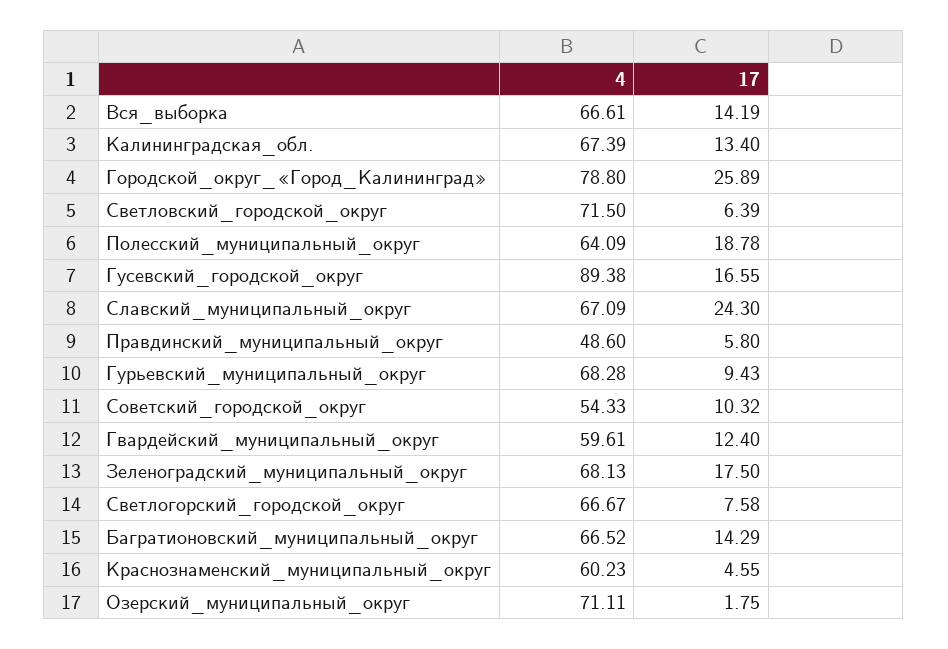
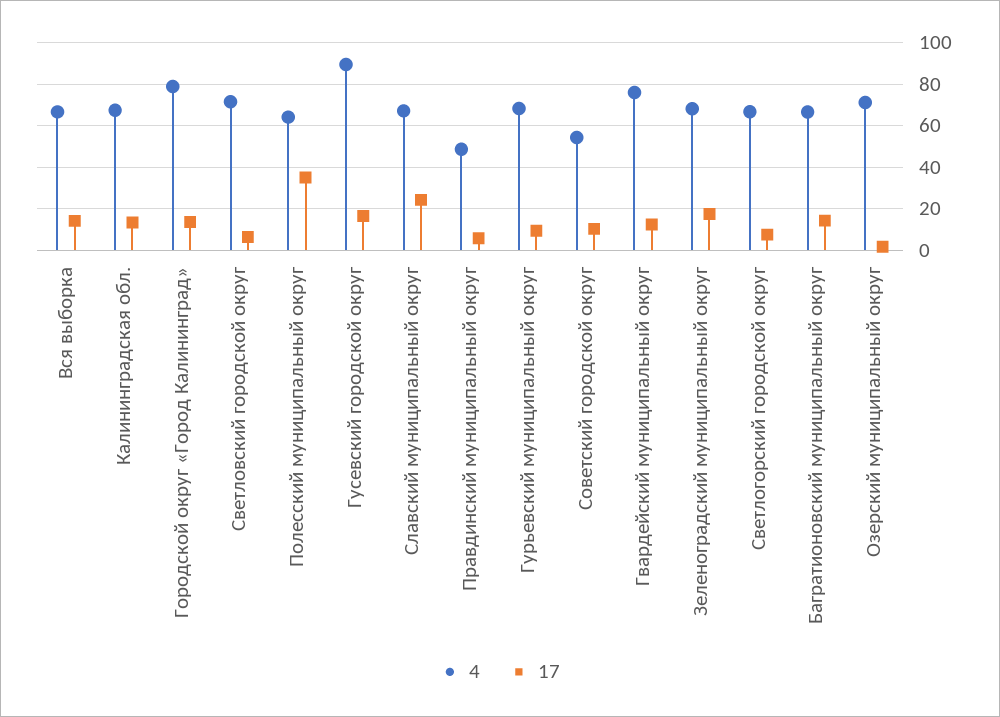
  {
    "4": {
      "Вся_выборка": 66.61,
      "Калининградская_обл.": 67.39,
      "Городской_округ_«Город_Калининград»": 78.8,
      "Светловский_городской_округ": 71.5,
      "Полесский_муниципальный_округ": 64.09,
      "Гусевский_городской_округ": 89.38,
      "Славский_муниципальный_округ": 67.09,
      "Правдинский_муниципальный_округ": 48.6,
      "Гурьевский_муниципальный_округ": 68.28,
      "Советский_городской_округ": 54.33,
-     "Гвардейский_муниципальный_округ": 59.61,
+     "Гвардейский_муниципальный_округ": 75,
      "Зеленоградский_муниципальный_округ": 68.13,
      "Светлогорский_городской_округ": 66.67,
      "Багратионовский_муниципальный_округ": 66.52,
-     "Краснознаменский_муниципальный_округ": 60.23,
      "Озерский_муниципальный_округ": 71.11
    },
    "17": {
      "Вся_выборка": 14.19,
      "Калининградская_обл.": 13.4,
-     "Городской_округ_«Город_Калининград»": 25.89,
+     "Городской_округ_«Город_Калининград»": 15,
      "Светловский_городской_округ": 6.39,
-     "Полесский_муниципальный_округ": 18.78,
+     "Полесский_муниципальный_округ": 35,
      "Гусевский_городской_округ": 16.55,
      "Славский_муниципальный_округ": 24.3,
      "Правдинский_муниципальный_округ": 5.8,
      "Гурьевский_муниципальный_округ": 9.43,
      "Советский_городской_округ": 10.32,
      "Гвардейский_муниципальный_округ": 12.4,
      "Зеленоградский_муниципальный_округ": 17.5,
      "Светлогорский_городской_округ": 7.58,
      "Багратионовский_муниципальный_округ": 14.29,
-     "Краснознаменский_муниципальный_округ": 4.55,
      "Озерский_муниципальный_округ": 1.75
    }
  }

